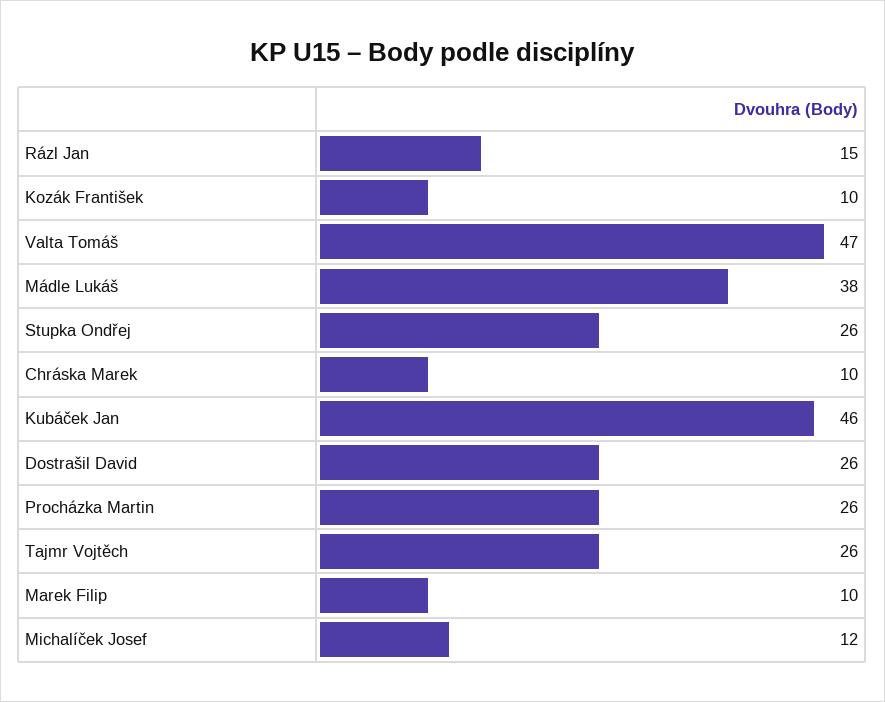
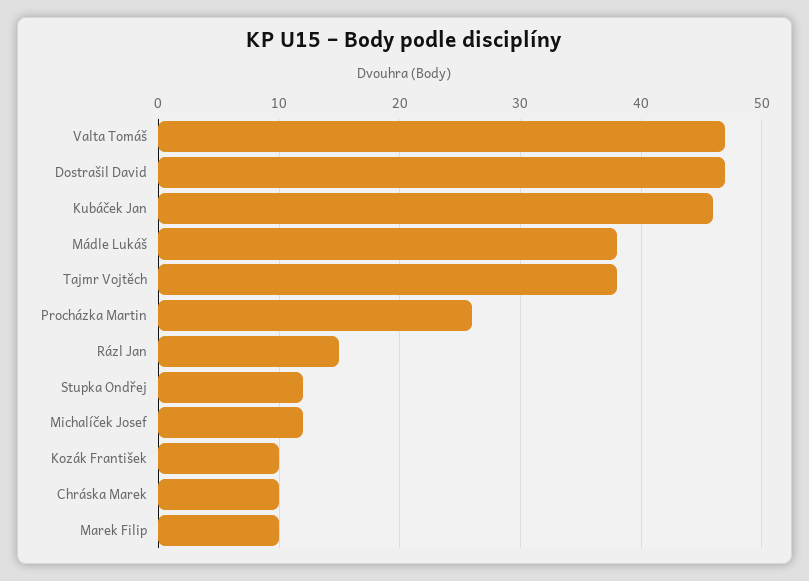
  {
    "Rázl Jan": 15,
    "Kozák František": 10,
    "Valta Tomáš": 47,
    "Mádle Lukáš": 38,
-   "Stupka Ondřej": 26,
+   "Stupka Ondřej": 12,
    "Chráska Marek": 10,
    "Kubáček Jan": 46,
-   "Dostrašil David": 26,
+   "Dostrašil David": 47,
    "Procházka Martin": 26,
-   "Tajmr Vojtěch": 26,
+   "Tajmr Vojtěch": 38,
    "Marek Filip": 10,
    "Michalíček Josef": 12
  }

